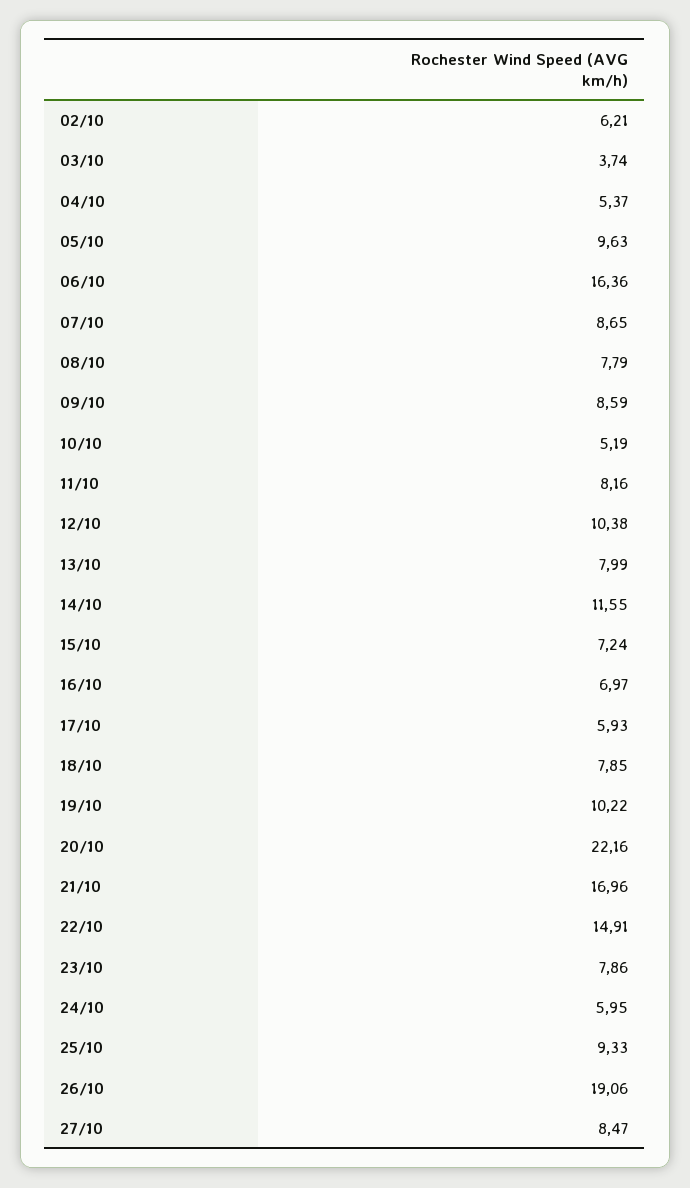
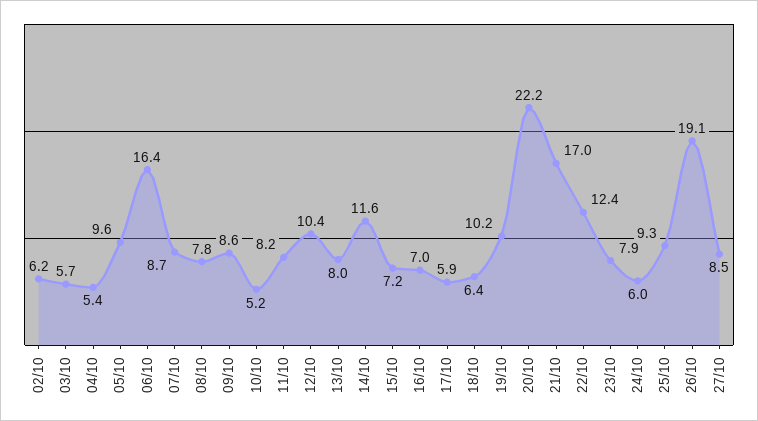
  {
    "02/10": 6.21,
-   "03/10": 3.74,
+   "03/10": 5.7,
    "04/10": 5.37,
    "05/10": 9.63,
    "06/10": 16.36,
    "07/10": 8.65,
    "08/10": 7.79,
    "09/10": 8.59,
    "10/10": 5.19,
    "11/10": 8.16,
    "12/10": 10.38,
    "13/10": 7.99,
    "14/10": 11.55,
    "15/10": 7.24,
    "16/10": 6.97,
    "17/10": 5.93,
-   "18/10": 7.85,
+   "18/10": 6.4,
    "19/10": 10.22,
    "20/10": 22.16,
    "21/10": 16.96,
-   "22/10": 14.91,
+   "22/10": 12.4,
    "23/10": 7.86,
    "24/10": 5.95,
    "25/10": 9.33,
    "26/10": 19.06,
    "27/10": 8.47
  }

